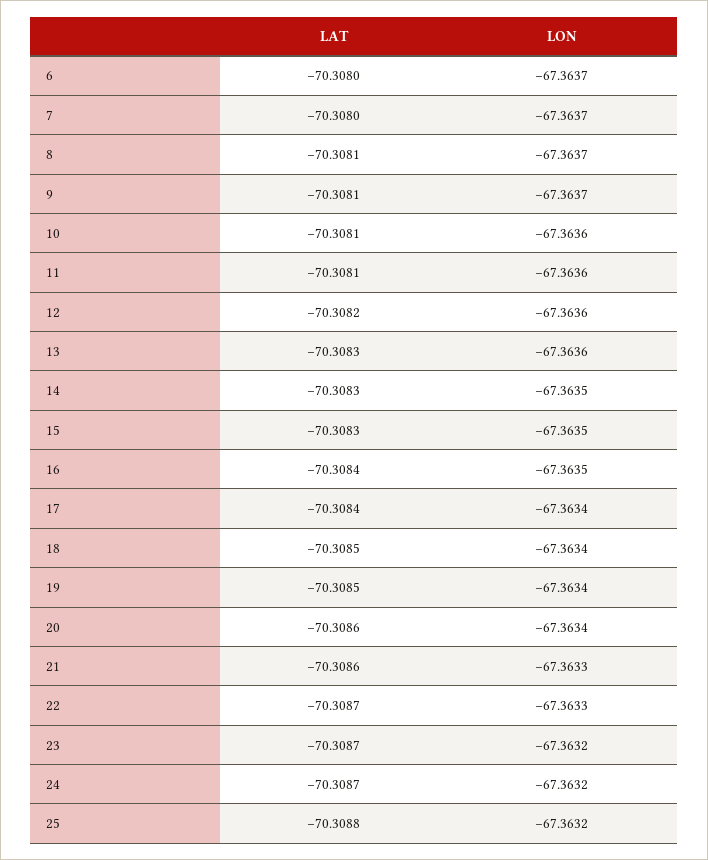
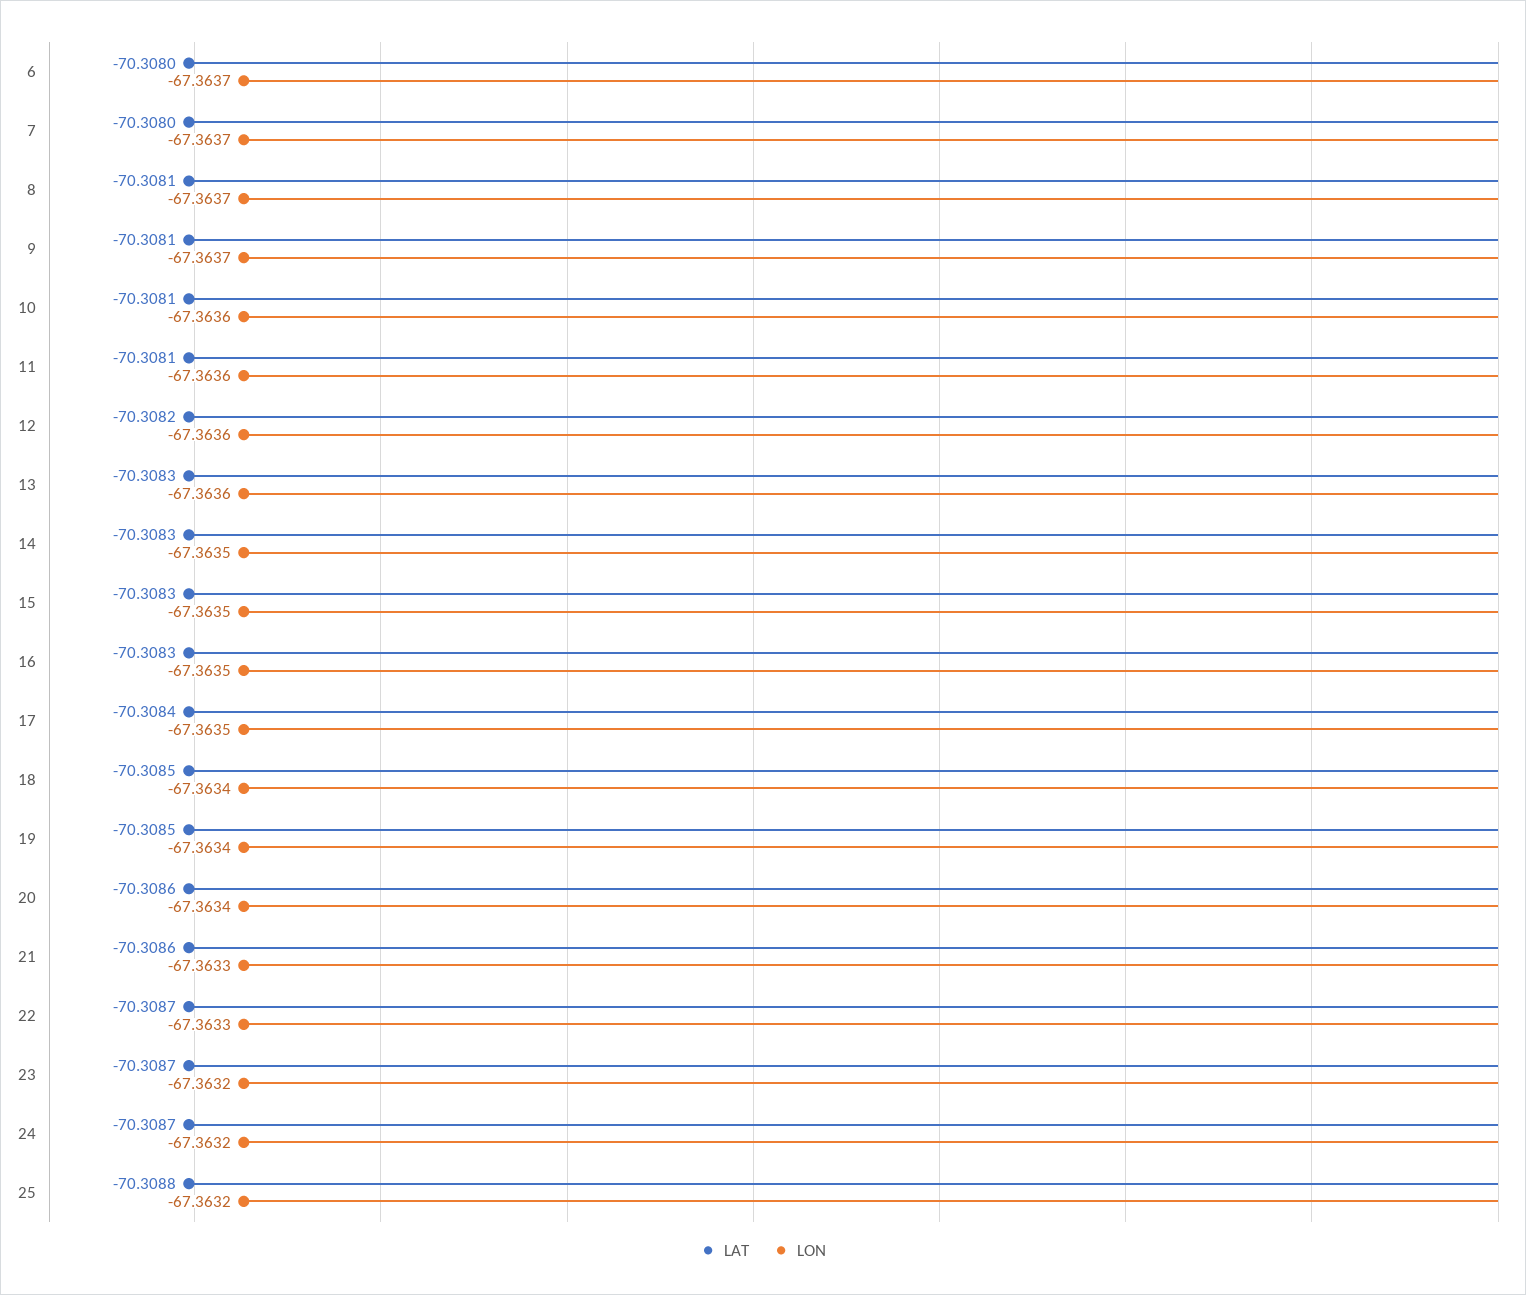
  {
    "LAT": {
      "6": -70.308,
      "7": -70.308,
      "8": -70.3081,
      "9": -70.3081,
      "10": -70.3081,
      "11": -70.3081,
      "12": -70.3082,
      "13": -70.3083,
      "14": -70.3083,
      "15": -70.3083,
-     "16": -70.3084,
+     "16": -70.3083,
      "17": -70.3084,
      "18": -70.3085,
      "19": -70.3085,
      "20": -70.3086,
      "21": -70.3086,
      "22": -70.3087,
      "23": -70.3087,
      "24": -70.3087,
      "25": -70.3088
    },
    "LON": {
      "6": -67.3637,
      "7": -67.3637,
      "8": -67.3637,
      "9": -67.3637,
      "10": -67.3636,
      "11": -67.3636,
      "12": -67.3636,
      "13": -67.3636,
      "14": -67.3635,
      "15": -67.3635,
      "16": -67.3635,
-     "17": -67.3634,
+     "17": -67.3635,
      "18": -67.3634,
      "19": -67.3634,
      "20": -67.3634,
      "21": -67.3633,
      "22": -67.3633,
      "23": -67.3632,
      "24": -67.3632,
      "25": -67.3632
    }
  }

